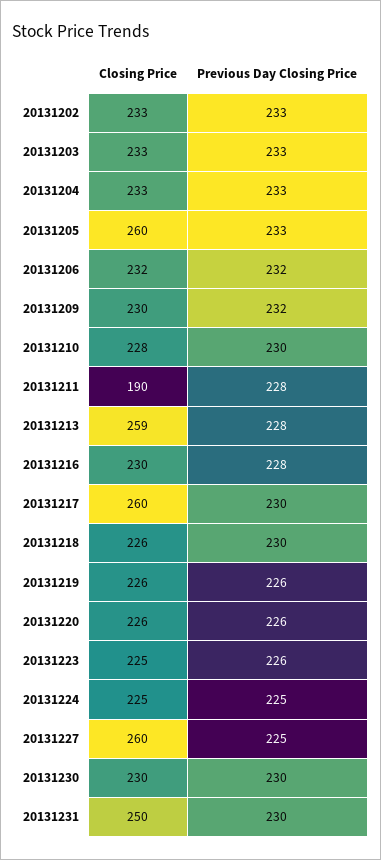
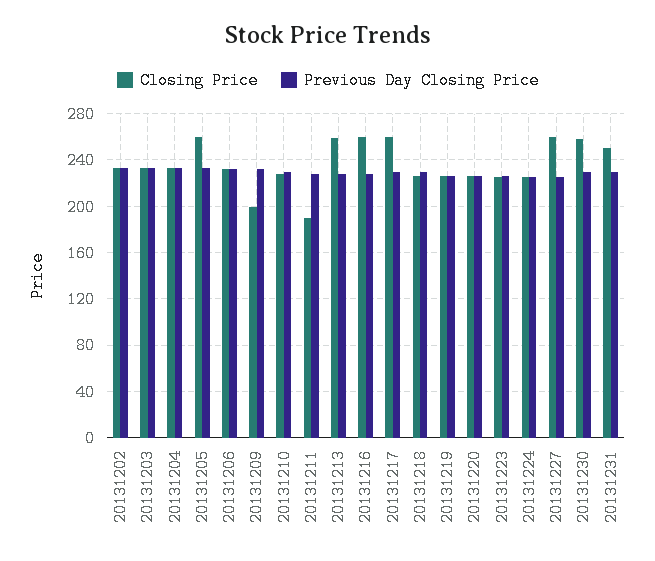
  {
    "Closing Price": {
      "20131202": 233,
      "20131203": 233,
      "20131204": 233,
      "20131205": 260,
      "20131206": 232,
-     "20131209": 230,
+     "20131209": 200,
      "20131210": 228,
      "20131211": 190,
      "20131213": 259,
-     "20131216": 230,
+     "20131216": 260,
      "20131217": 260,
      "20131218": 226,
      "20131219": 226,
      "20131220": 226,
      "20131223": 225,
      "20131224": 225,
      "20131227": 260,
-     "20131230": 230,
+     "20131230": 260,
      "20131231": 250
    },
    "Previous Day Closing Price": {
      "20131202": 233,
      "20131203": 233,
      "20131204": 233,
      "20131205": 233,
      "20131206": 232,
      "20131209": 232,
      "20131210": 230,
      "20131211": 228,
      "20131213": 228,
      "20131216": 228,
      "20131217": 230,
      "20131218": 230,
      "20131219": 226,
      "20131220": 226,
      "20131223": 226,
      "20131224": 225,
      "20131227": 225,
      "20131230": 230,
      "20131231": 230
    }
  }

